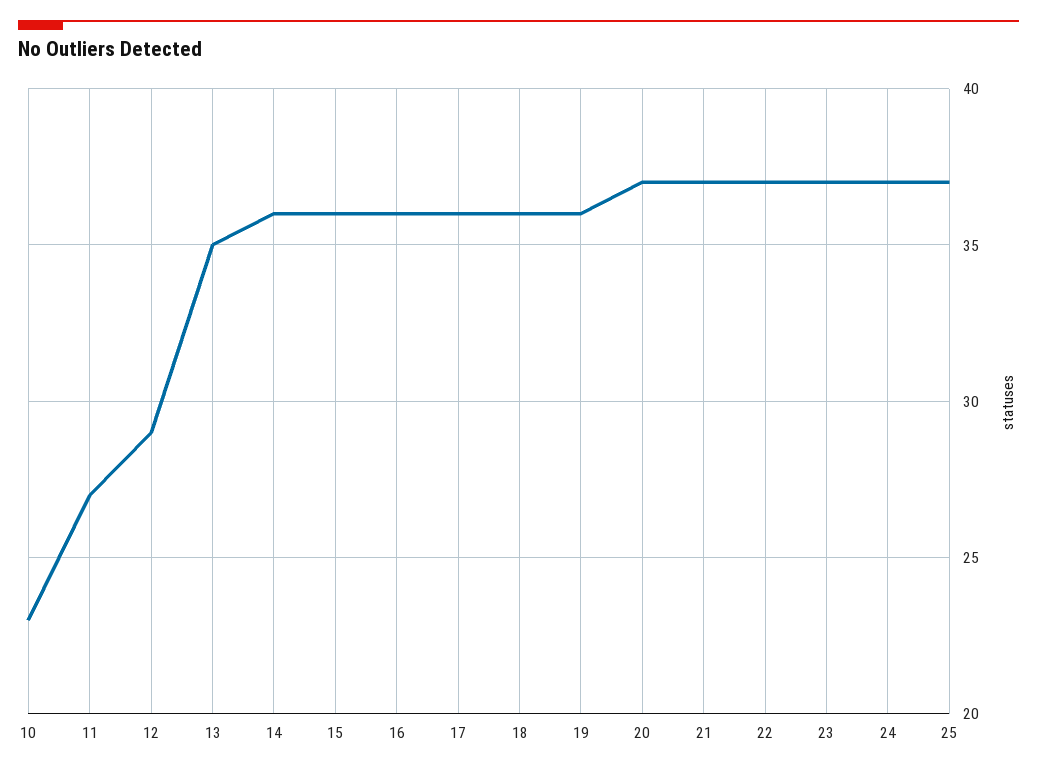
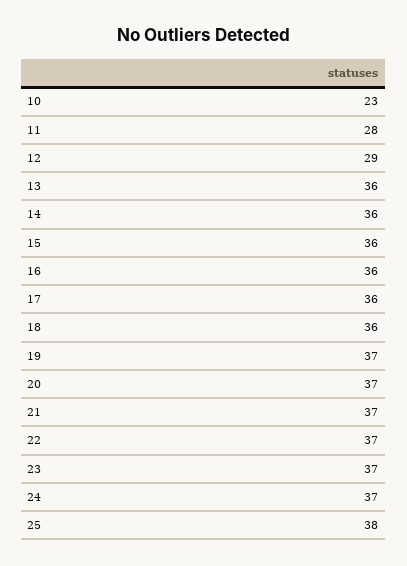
  {
    "10": 23,
-   "11": 27,
+   "11": 28,
    "12": 29,
-   "13": 35,
+   "13": 36,
    "14": 36,
    "15": 36,
    "16": 36,
    "17": 36,
    "18": 36,
-   "19": 36,
+   "19": 37,
    "20": 37,
    "21": 37,
    "22": 37,
    "23": 37,
    "24": 37,
-   "25": 37
+   "25": 38
  }

